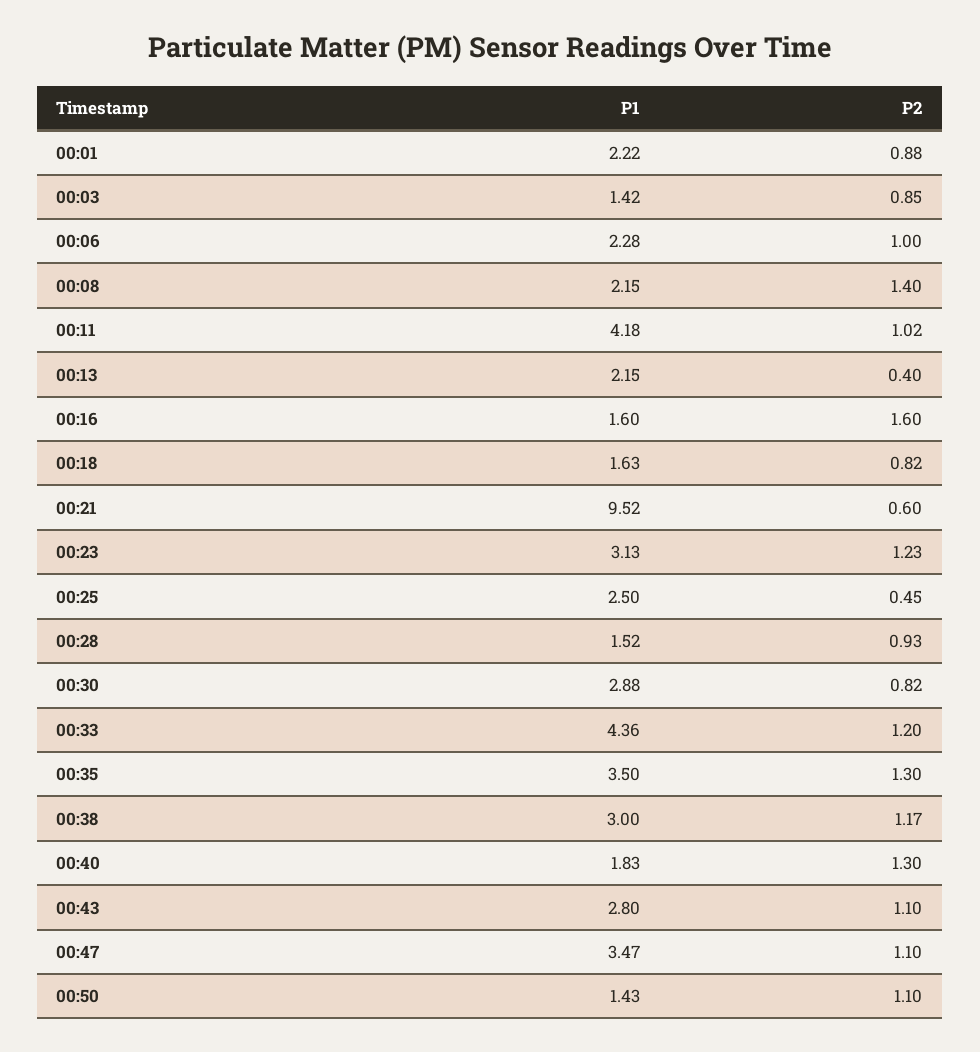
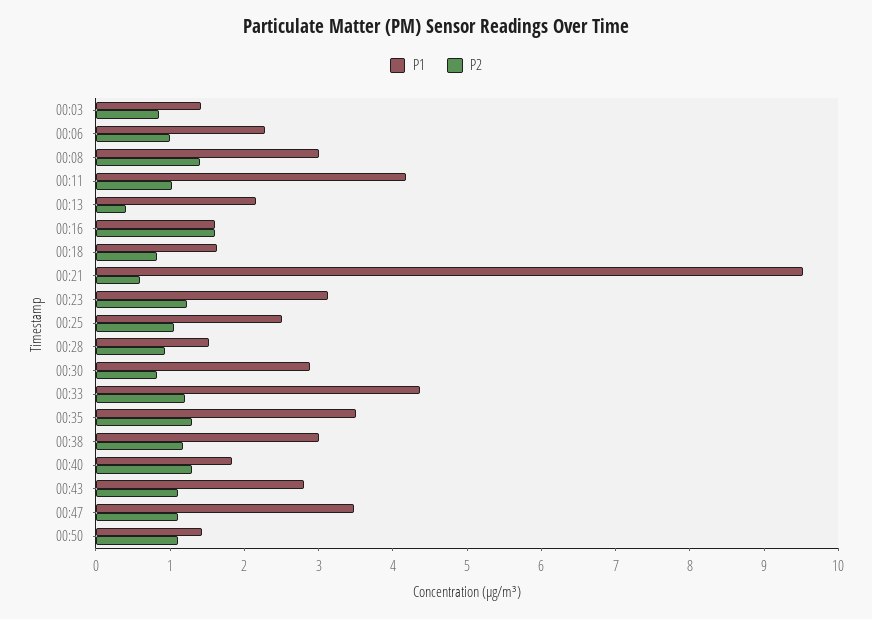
  {
    "P1": {
-     "00:01": 2.22,
      "00:03": 1.42,
      "00:06": 2.28,
-     "00:08": 2.15,
+     "00:08": 3,
      "00:11": 4.18,
      "00:13": 2.15,
      "00:16": 1.6,
      "00:18": 1.63,
      "00:21": 9.52,
      "00:23": 3.13,
      "00:25": 2.5,
      "00:28": 1.52,
      "00:30": 2.88,
      "00:33": 4.36,
      "00:35": 3.5,
      "00:38": 3,
      "00:40": 1.83,
      "00:43": 2.8,
      "00:47": 3.47,
      "00:50": 1.43
    },
    "P2": {
-     "00:01": 0.88,
      "00:03": 0.85,
      "00:06": 1,
      "00:08": 1.4,
      "00:11": 1.02,
      "00:13": 0.4,
      "00:16": 1.6,
      "00:18": 0.82,
      "00:21": 0.6,
      "00:23": 1.23,
-     "00:25": 0.45,
+     "00:25": 1,
      "00:28": 0.93,
      "00:30": 0.82,
      "00:33": 1.2,
      "00:35": 1.3,
      "00:38": 1.17,
      "00:40": 1.3,
      "00:43": 1.1,
      "00:47": 1.1,
      "00:50": 1.1
    }
  }

